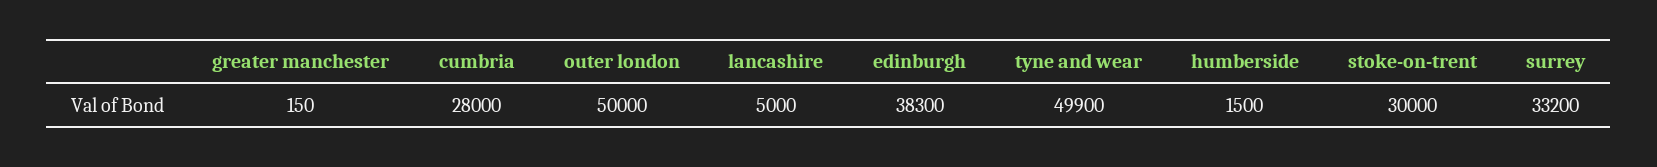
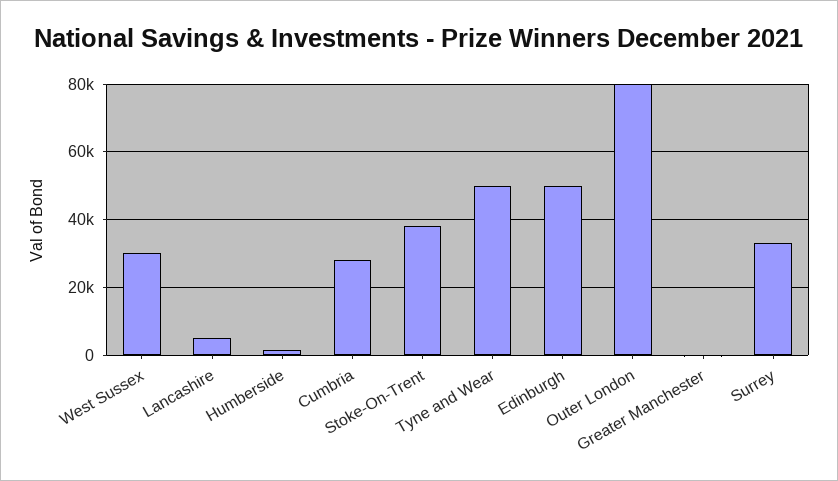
  {
    "greater manchester": 150,
    "cumbria": 28000,
-   "outer london": 50000,
+   "outer london": 80000,
    "lancashire": 5000,
-   "edinburgh": 38300,
+   "edinburgh": 50000,
    "tyne and wear": 49900,
    "humberside": 1500,
-   "stoke-on-trent": 30000,
+   "stoke-on-trent": 38000,
-   "surrey": 33200
+   "surrey": 33200,
+   "West Sussex": 30000
  }

